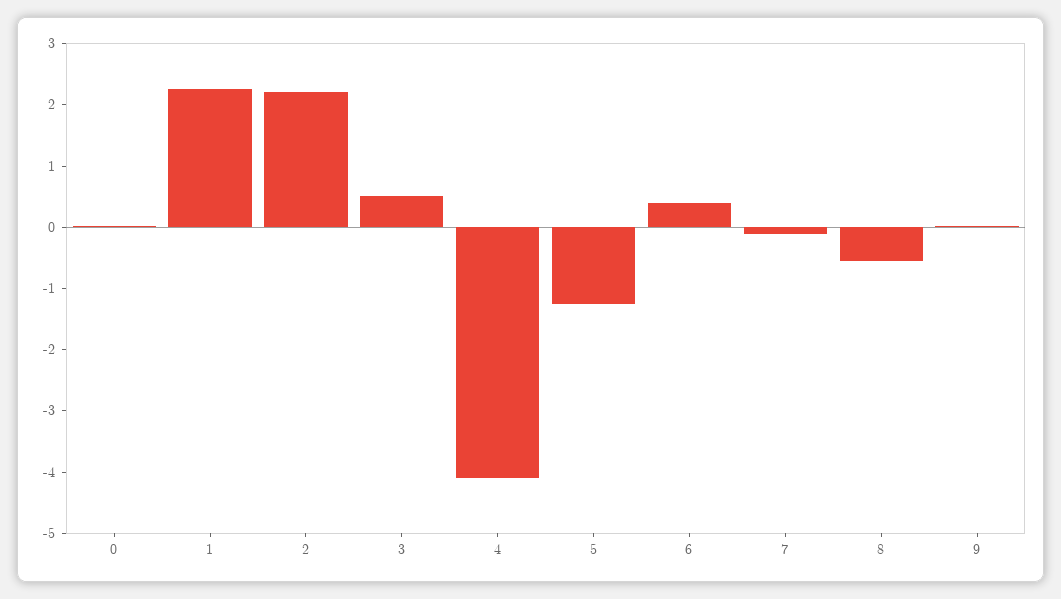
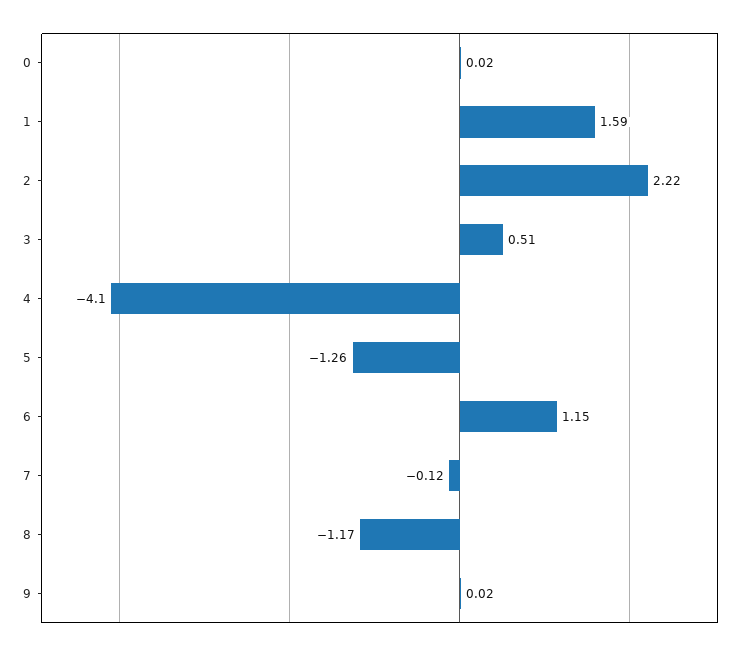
  {
    "0": 0.02,
-   "1": 2.2,
+   "1": 1.59,
    "2": 2.22,
    "3": 0.51,
    "4": -4.1,
    "5": -1.26,
-   "6": 0.4,
+   "6": 1.15,
    "7": -0.12,
-   "8": -0.6,
+   "8": -1.17,
    "9": 0.02
  }

